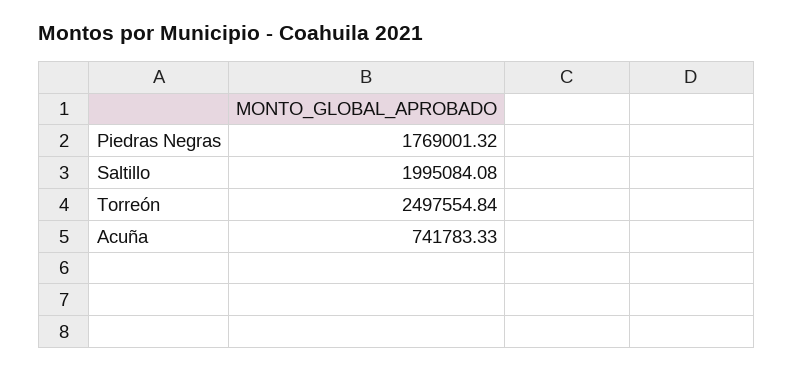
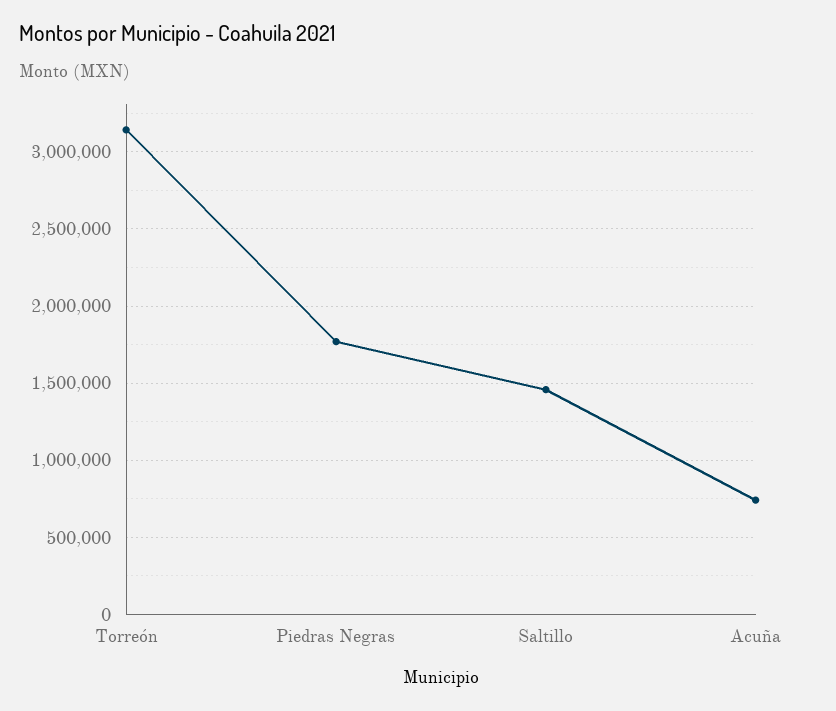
  {
    "Piedras Negras": 1769001.32,
-   "Saltillo": 1995084.08,
+   "Saltillo": 1450000,
-   "Torreón": 2497554.84,
+   "Torreón": 3150000,
    "Acuña": 741783.33
  }

